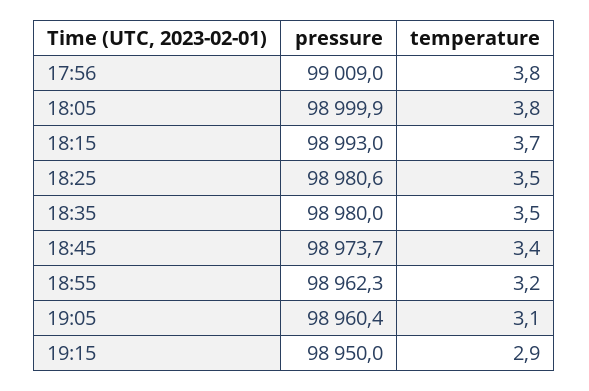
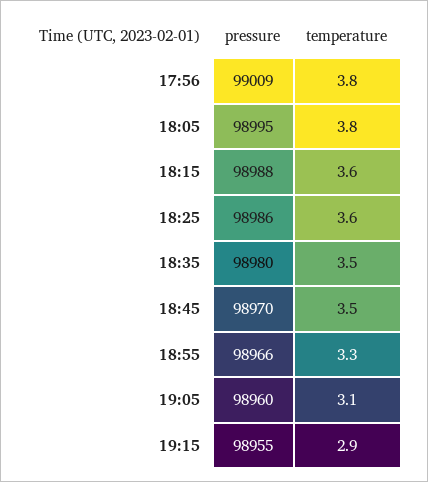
  {
    "pressure": {
      "17:56": 99009,
-     "18:05": 98999.9,
+     "18:05": 98995,
-     "18:15": 98993,
+     "18:15": 98988,
-     "18:25": 98980.6,
+     "18:25": 98986,
      "18:35": 98980,
-     "18:45": 98973.7,
+     "18:45": 98970,
-     "18:55": 98962.3,
+     "18:55": 98966,
      "19:05": 98960.4,
-     "19:15": 98950
+     "19:15": 98955
    },
    "temperature": {
      "17:56": 3.8,
      "18:05": 3.8,
-     "18:15": 3.7,
+     "18:15": 3.6,
-     "18:25": 3.5,
+     "18:25": 3.6,
      "18:35": 3.5,
-     "18:45": 3.4,
+     "18:45": 3.5,
-     "18:55": 3.2,
+     "18:55": 3.3,
      "19:05": 3.1,
      "19:15": 2.9
    }
  }

